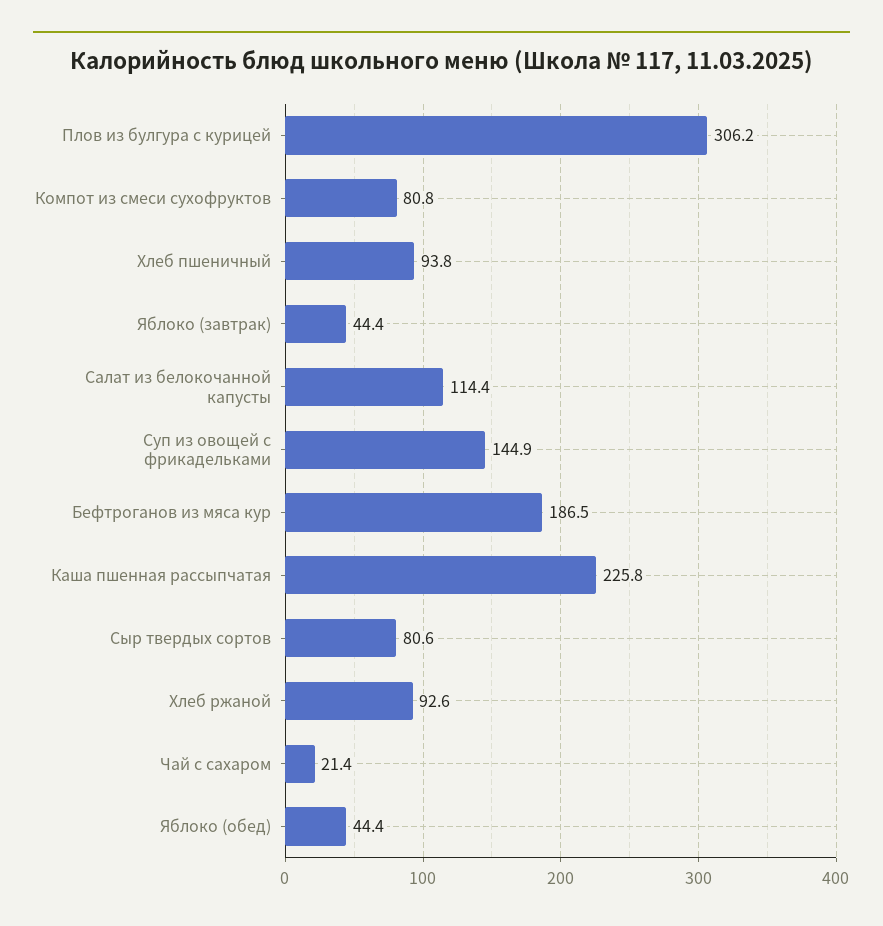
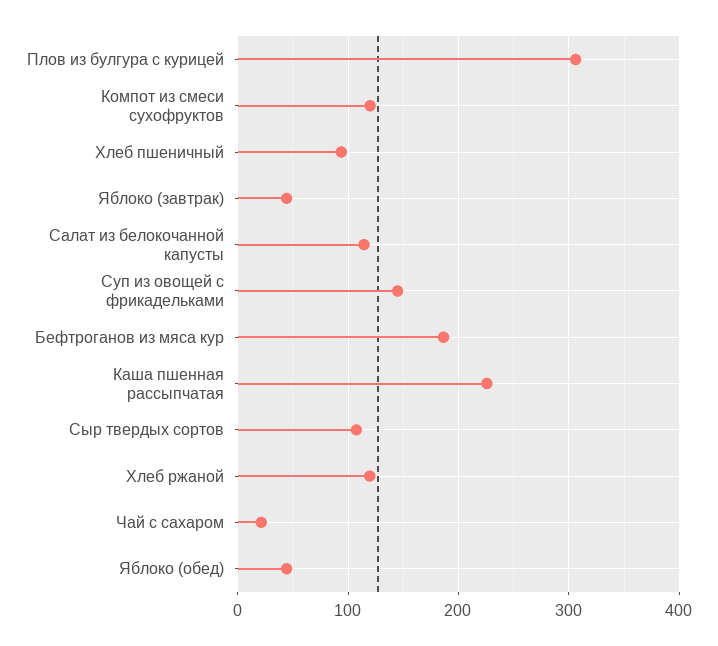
  {
    "Плов из булгура с курицей": 306.2,
-   "Компот из смеси сухофруктов": 80.8,
+   "Компот из смеси сухофруктов": 120,
    "Хлеб пшеничный": 93.8,
    "Яблоко (завтрак)": 44.4,
    "Салат из белокочанной капусты": 114.4,
    "Суп из овощей с фрикадельками": 144.9,
    "Бефтроганов из мяса кур": 186.5,
    "Каша пшенная рассыпчатая": 225.8,
-   "Сыр твердых сортов": 80.6,
+   "Сыр твердых сортов": 110,
-   "Хлеб ржаной": 92.6,
+   "Хлеб ржаной": 120,
    "Чай с сахаром": 21.4,
    "Яблоко (обед)": 44.4
  }

